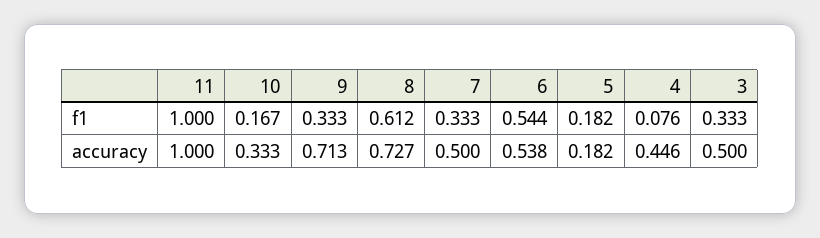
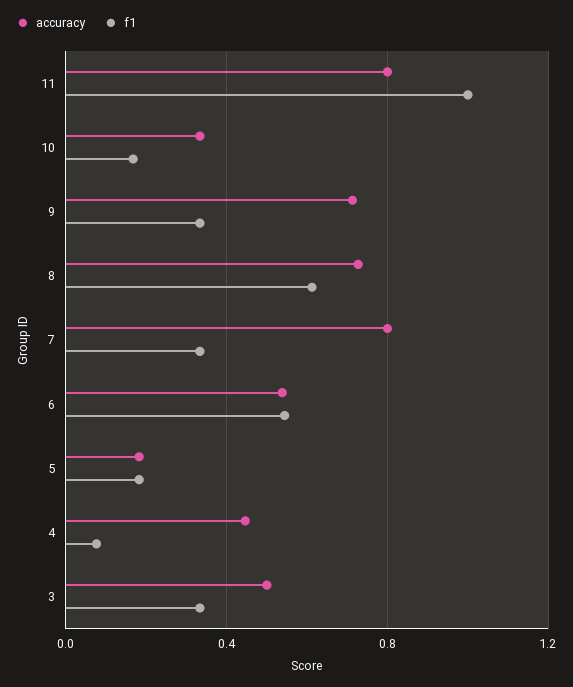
  {
    "f1": {
      "11": 1,
      "10": 0.167,
      "9": 0.333,
      "8": 0.612,
      "7": 0.333,
      "6": 0.544,
      "5": 0.182,
      "4": 0.076,
      "3": 0.333
    },
    "accuracy": {
-     "11": 1,
+     "11": 0.8,
      "10": 0.333,
      "9": 0.713,
      "8": 0.727,
-     "7": 0.5,
+     "7": 0.8,
      "6": 0.538,
      "5": 0.182,
      "4": 0.446,
      "3": 0.5
    }
  }

